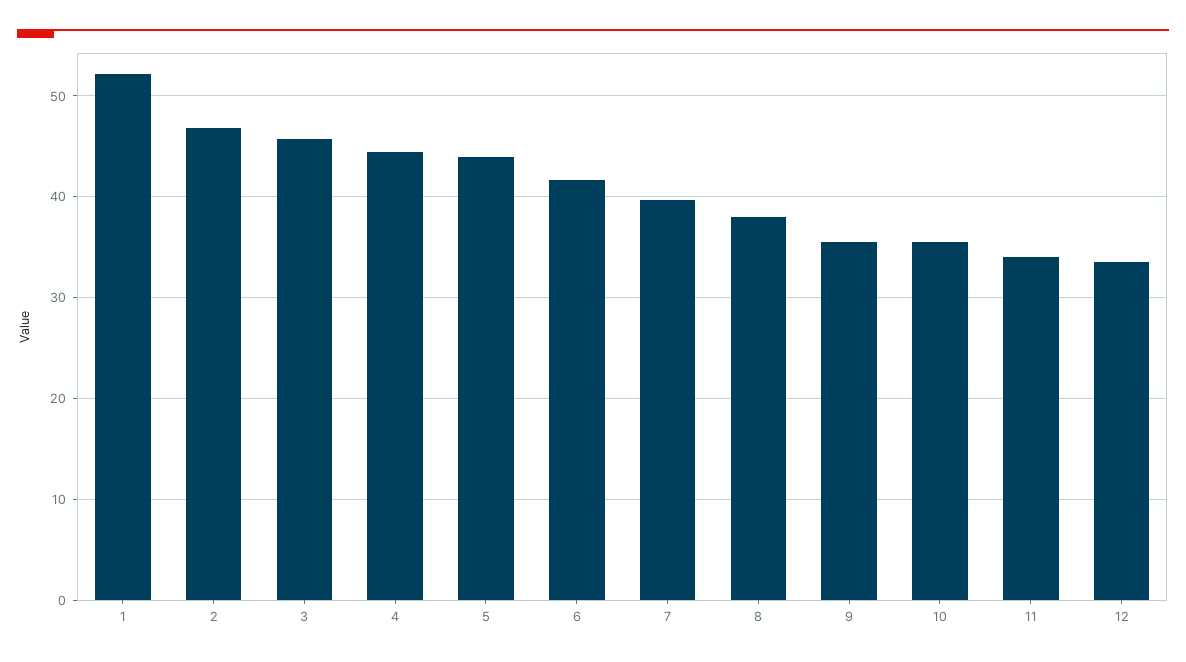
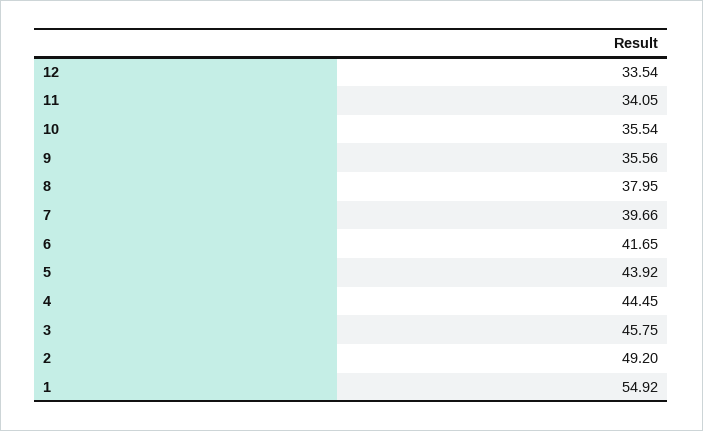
  {
-   "1": 52,
+   "1": 54.92,
-   "2": 47,
+   "2": 49.2,
    "3": 45.75,
    "4": 44.45,
    "5": 43.92,
    "6": 41.65,
    "7": 39.66,
    "8": 37.95,
    "9": 35.56,
    "10": 35.54,
    "11": 34.05,
    "12": 33.54
  }

